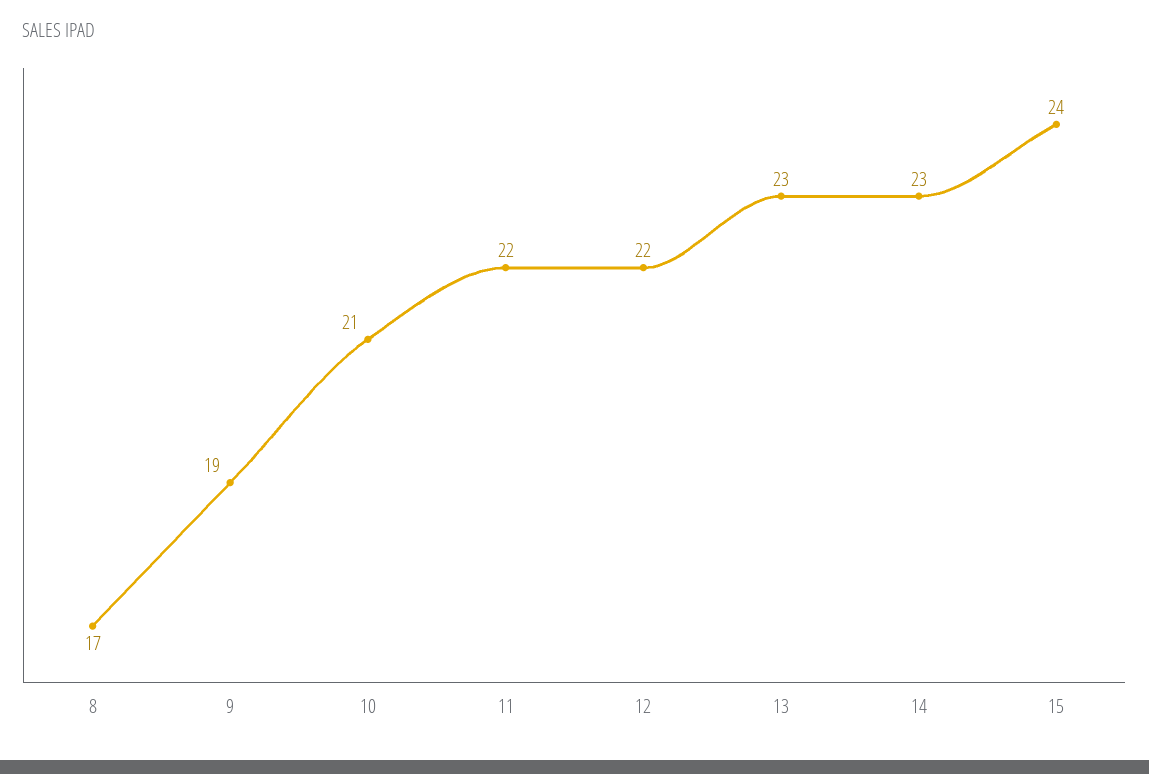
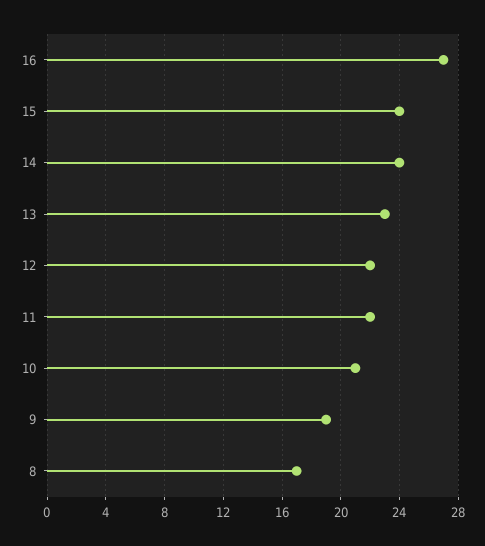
  {
    "8": 17,
    "9": 19,
    "10": 21,
    "11": 22,
    "12": 22,
    "13": 23,
-   "14": 23,
+   "14": 24,
-   "15": 24
+   "15": 24,
+   "16": 27
  }

